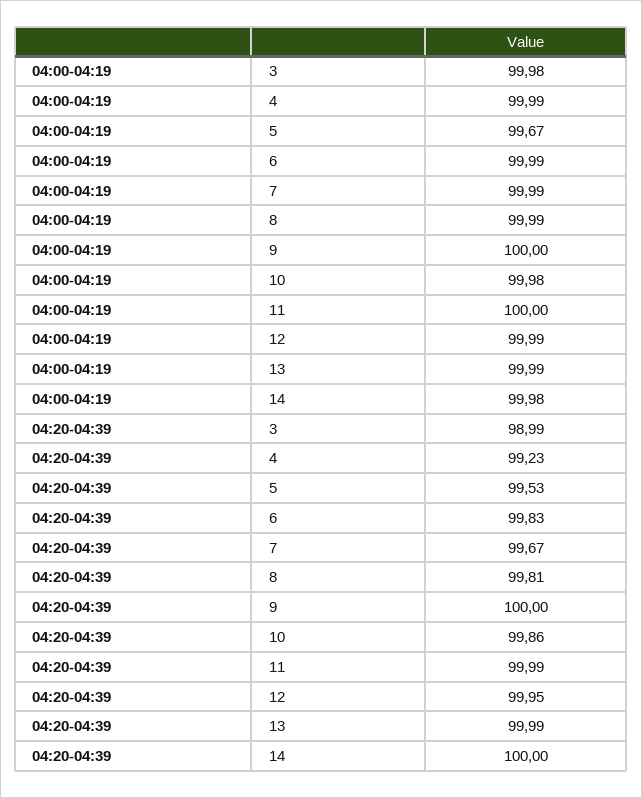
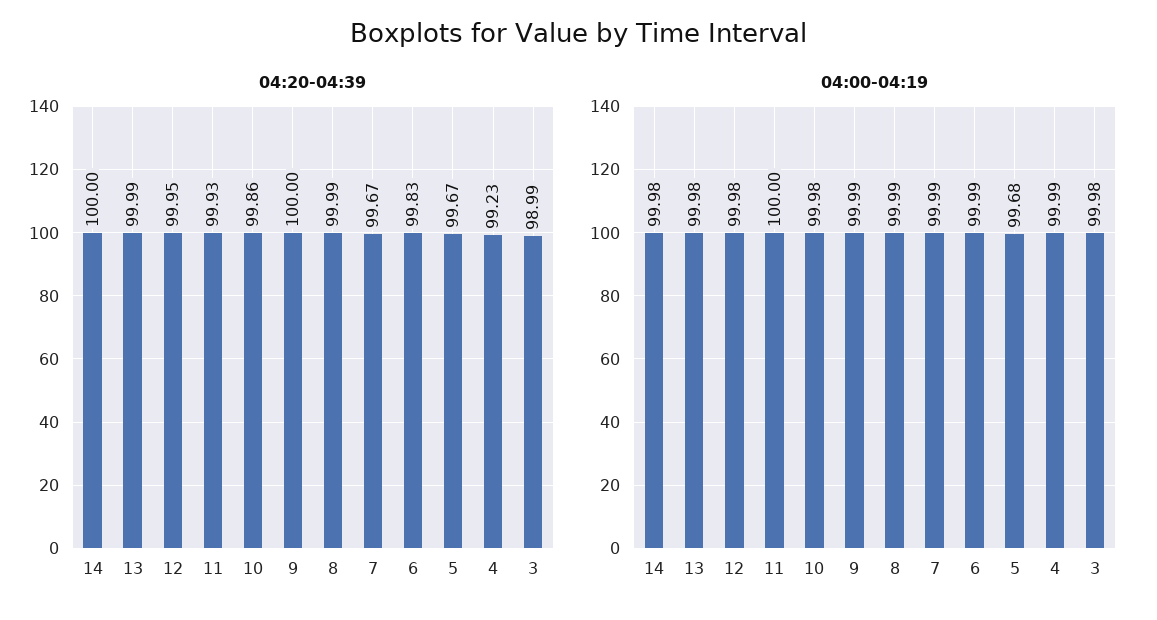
  {
    "04:00-04:19": {
      "3": 99.98,
      "4": 99.99,
-     "5": 99.67,
+     "5": 99.68,
      "6": 99.99,
      "7": 99.99,
      "8": 99.99,
-     "9": 100,
+     "9": 99.99,
      "10": 99.98,
      "11": 100,
-     "12": 99.99,
+     "12": 99.98,
-     "13": 99.99,
+     "13": 99.98,
      "14": 99.98
    },
    "04:20-04:39": {
      "3": 98.99,
      "4": 99.23,
-     "5": 99.53,
+     "5": 99.67,
      "6": 99.83,
      "7": 99.67,
-     "8": 99.81,
+     "8": 99.99,
      "9": 100,
      "10": 99.86,
-     "11": 99.99,
+     "11": 99.93,
      "12": 99.95,
      "13": 99.99,
      "14": 100
    }
  }

